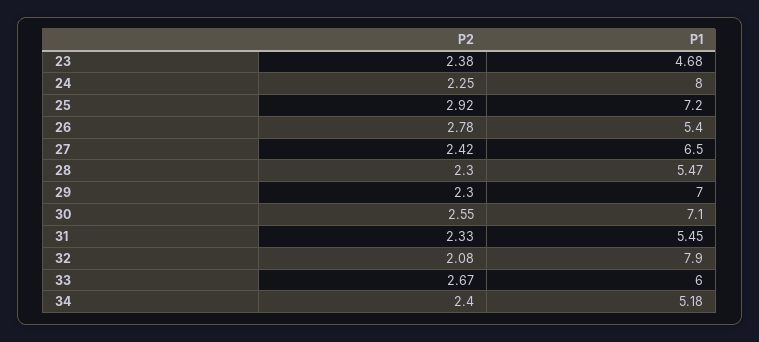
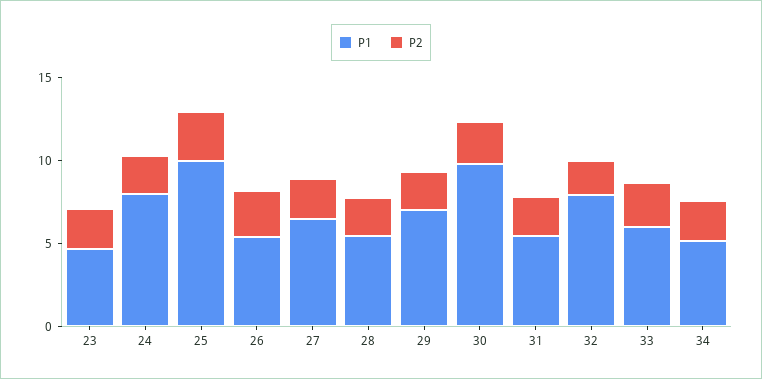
  {
    "P2": {
      "23": 2.38,
      "24": 2.25,
      "25": 2.92,
      "26": 2.78,
      "27": 2.42,
      "28": 2.3,
      "29": 2.3,
      "30": 2.55,
      "31": 2.33,
      "32": 2.08,
      "33": 2.67,
      "34": 2.4
    },
    "P1": {
      "23": 4.68,
      "24": 8,
-     "25": 7.2,
+     "25": 10,
      "26": 5.4,
      "27": 6.5,
      "28": 5.47,
      "29": 7,
-     "30": 7.1,
+     "30": 10,
      "31": 5.45,
      "32": 7.9,
      "33": 6,
      "34": 5.18
    }
  }

